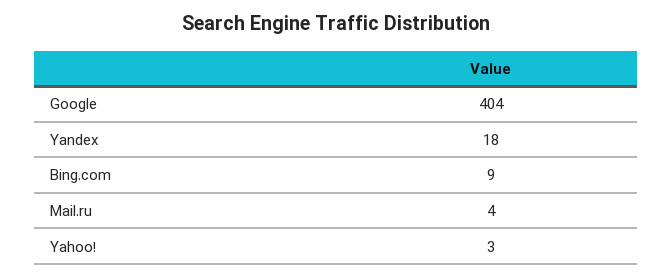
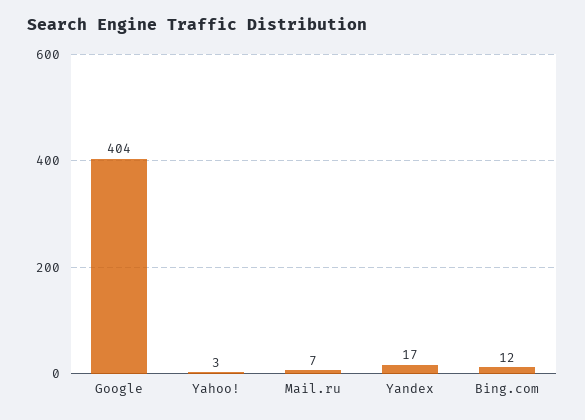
  {
    "Google": 404,
-   "Yandex": 18,
+   "Yandex": 17,
-   "Bing.com": 9,
+   "Bing.com": 12,
-   "Mail.ru": 4,
+   "Mail.ru": 7,
    "Yahoo!": 3
  }

